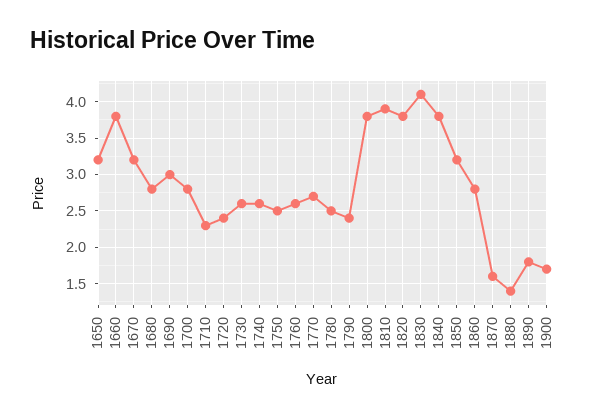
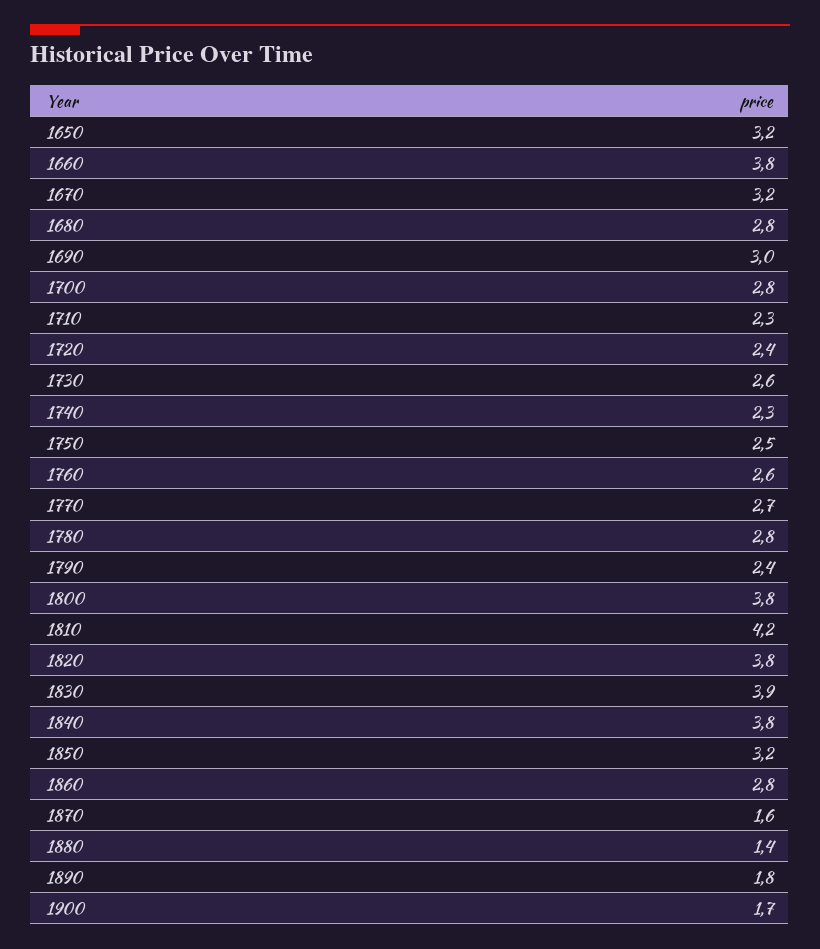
  {
    "1650": 3.2,
    "1660": 3.8,
    "1670": 3.2,
    "1680": 2.8,
    "1690": 3,
    "1700": 2.8,
    "1710": 2.3,
    "1720": 2.4,
    "1730": 2.6,
-   "1740": 2.6,
+   "1740": 2.3,
    "1750": 2.5,
    "1760": 2.6,
    "1770": 2.7,
-   "1780": 2.5,
+   "1780": 2.8,
    "1790": 2.4,
    "1800": 3.8,
-   "1810": 3.9,
+   "1810": 4.2,
    "1820": 3.8,
-   "1830": 4.1,
+   "1830": 3.9,
    "1840": 3.8,
    "1850": 3.2,
    "1860": 2.8,
    "1870": 1.6,
    "1880": 1.4,
    "1890": 1.8,
    "1900": 1.7
  }

